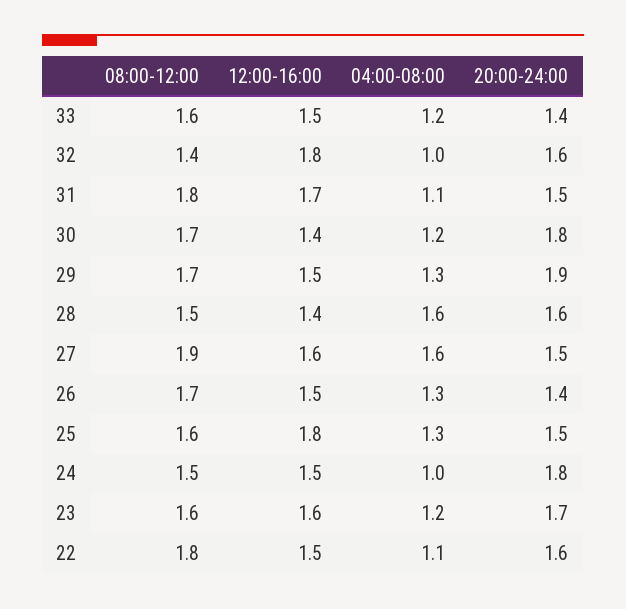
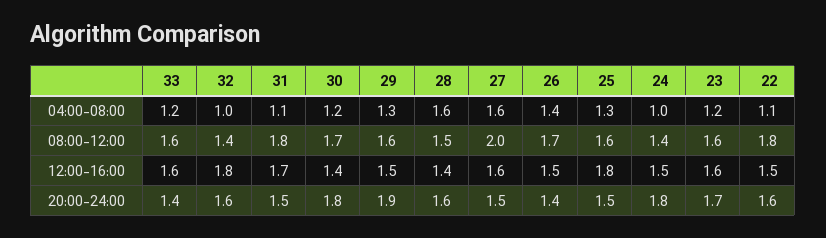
  {
    "08:00-12:00": {
      "33": 1.6,
      "32": 1.4,
      "31": 1.8,
      "30": 1.7,
-     "29": 1.7,
+     "29": 1.6,
      "28": 1.5,
-     "27": 1.9,
+     "27": 2,
      "26": 1.7,
      "25": 1.6,
-     "24": 1.5,
+     "24": 1.4,
      "23": 1.6,
      "22": 1.8
    },
    "12:00-16:00": {
-     "33": 1.5,
+     "33": 1.6,
      "32": 1.8,
      "31": 1.7,
      "30": 1.4,
      "29": 1.5,
      "28": 1.4,
      "27": 1.6,
      "26": 1.5,
      "25": 1.8,
      "24": 1.5,
      "23": 1.6,
      "22": 1.5
    },
    "04:00-08:00": {
      "33": 1.2,
      "32": 1,
      "31": 1.1,
      "30": 1.2,
      "29": 1.3,
      "28": 1.6,
      "27": 1.6,
-     "26": 1.3,
+     "26": 1.4,
      "25": 1.3,
      "24": 1,
      "23": 1.2,
      "22": 1.1
    },
    "20:00-24:00": {
      "33": 1.4,
      "32": 1.6,
      "31": 1.5,
      "30": 1.8,
      "29": 1.9,
      "28": 1.6,
      "27": 1.5,
      "26": 1.4,
      "25": 1.5,
      "24": 1.8,
      "23": 1.7,
      "22": 1.6
    }
  }

